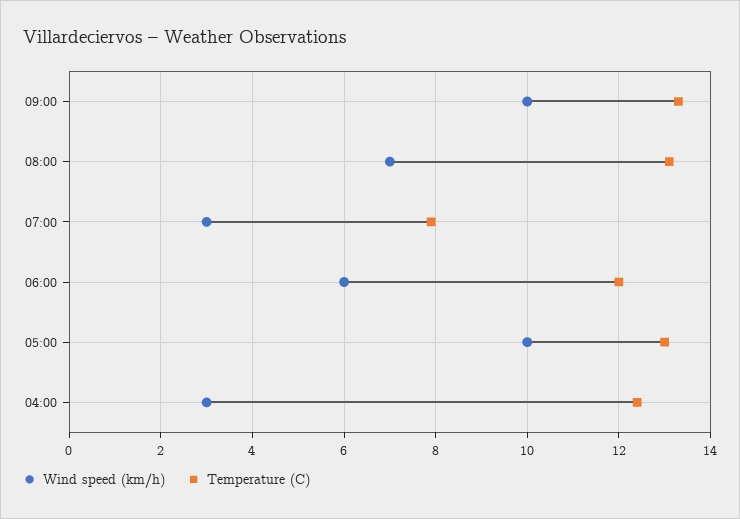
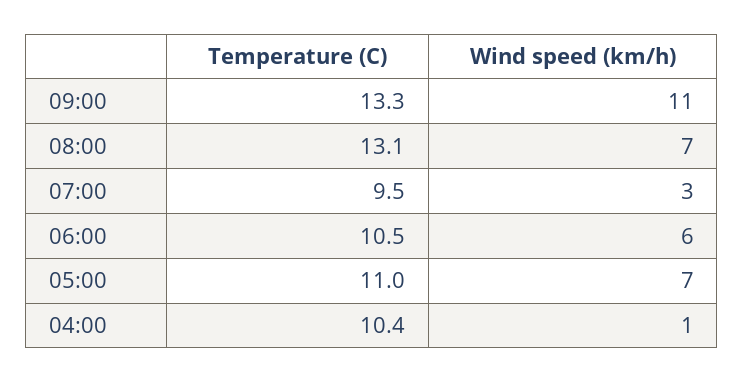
  {
    "Wind speed (km/h)": {
-     "09:00": 10,
+     "09:00": 11,
      "08:00": 7,
      "07:00": 3,
      "06:00": 6,
-     "05:00": 10,
+     "05:00": 7,
-     "04:00": 3
+     "04:00": 1
    },
    "Temperature (C)": {
      "09:00": 13.3,
      "08:00": 13.1,
-     "07:00": 8,
+     "07:00": 9.5,
-     "06:00": 12,
+     "06:00": 10.5,
-     "05:00": 13,
+     "05:00": 11,
-     "04:00": 12.5
+     "04:00": 10.4
    }
  }

